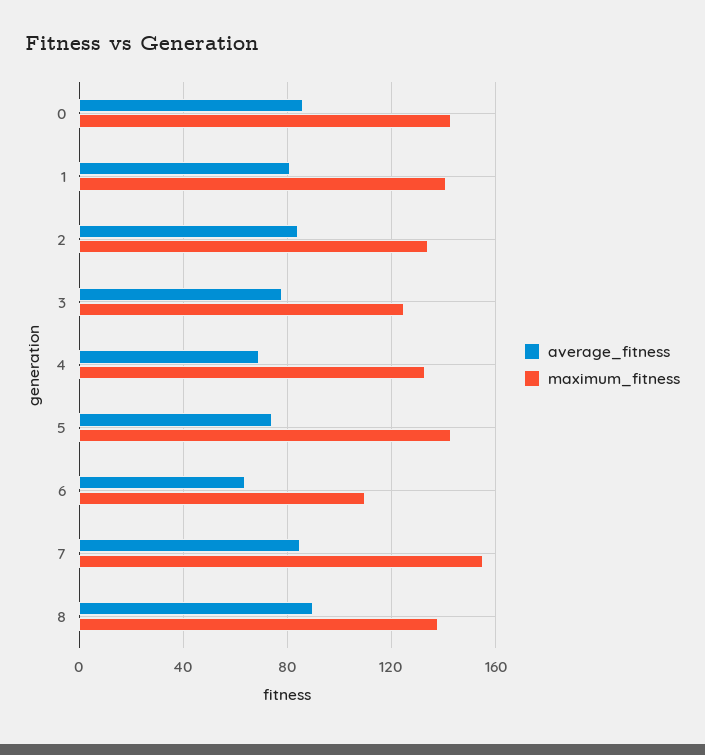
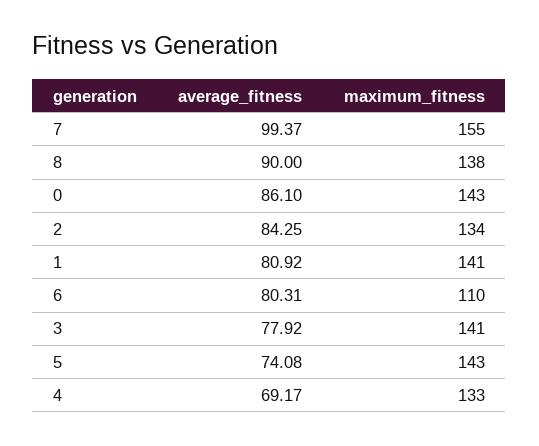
  {
    "average_fitness": {
      "0": 86.1,
      "1": 80.92,
      "2": 84.25,
      "3": 77.92,
      "4": 69.17,
      "5": 74.08,
-     "6": 65,
+     "6": 80.31,
-     "7": 85,
+     "7": 99.37,
      "8": 90
    },
    "maximum_fitness": {
      "0": 143,
      "1": 141,
      "2": 134,
-     "3": 125,
+     "3": 141,
      "4": 133,
      "5": 143,
      "6": 110,
      "7": 155,
      "8": 138
    }
  }

